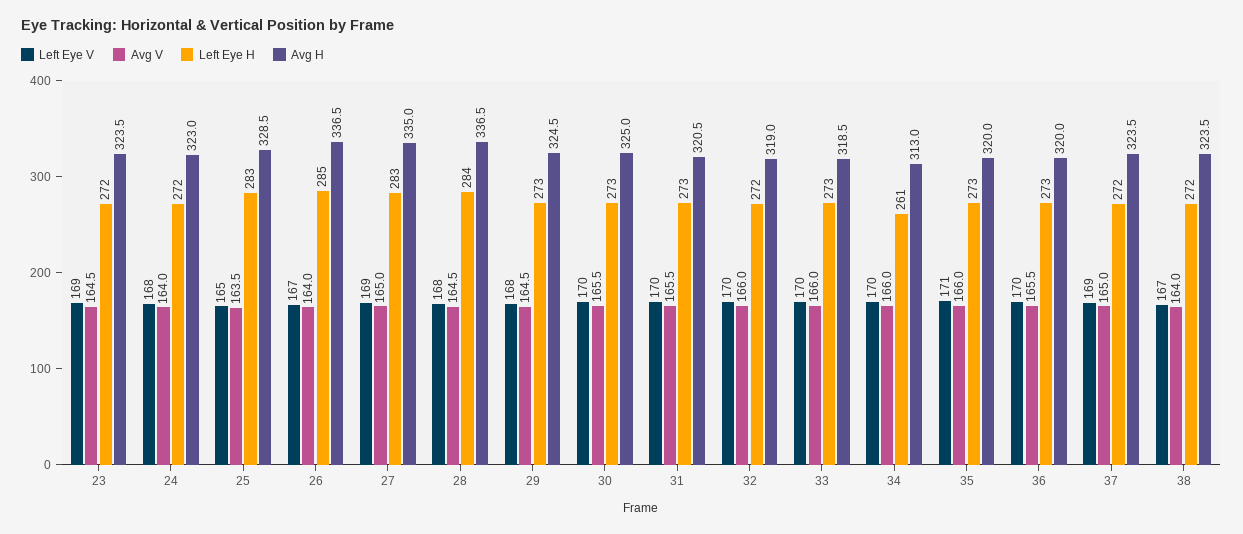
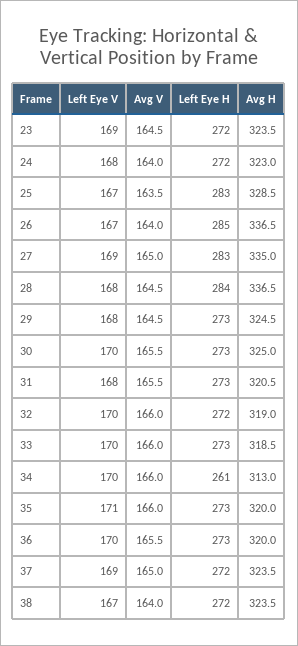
  {
    "Left Eye V": {
      "23": 169,
      "24": 168,
-     "25": 165,
+     "25": 167,
      "26": 167,
      "27": 169,
      "28": 168,
      "29": 168,
      "30": 170,
-     "31": 170,
+     "31": 168,
      "32": 170,
      "33": 170,
      "34": 170,
      "35": 171,
      "36": 170,
      "37": 169,
      "38": 167
    },
    "Avg V": {
      "23": 164.5,
      "24": 164,
      "25": 163.5,
      "26": 164,
      "27": 165,
      "28": 164.5,
      "29": 164.5,
      "30": 165.5,
      "31": 165.5,
      "32": 166,
      "33": 166,
      "34": 166,
      "35": 166,
      "36": 165.5,
      "37": 165,
      "38": 164
    },
    "Left Eye H": {
      "23": 272,
      "24": 272,
      "25": 283,
      "26": 285,
      "27": 283,
      "28": 284,
      "29": 273,
      "30": 273,
      "31": 273,
      "32": 272,
      "33": 273,
      "34": 261,
      "35": 273,
      "36": 273,
      "37": 272,
      "38": 272
    },
    "Avg H": {
      "23": 323.5,
      "24": 323,
      "25": 328.5,
      "26": 336.5,
      "27": 335,
      "28": 336.5,
      "29": 324.5,
      "30": 325,
      "31": 320.5,
      "32": 319,
      "33": 318.5,
      "34": 313,
      "35": 320,
      "36": 320,
      "37": 323.5,
      "38": 323.5
    }
  }

